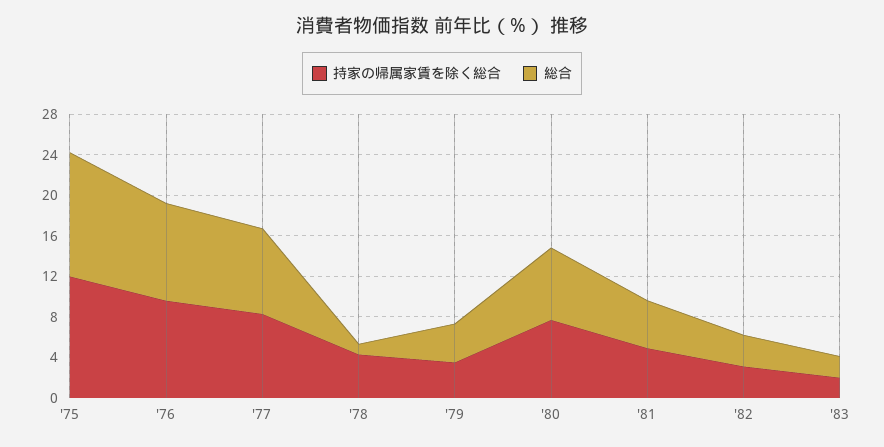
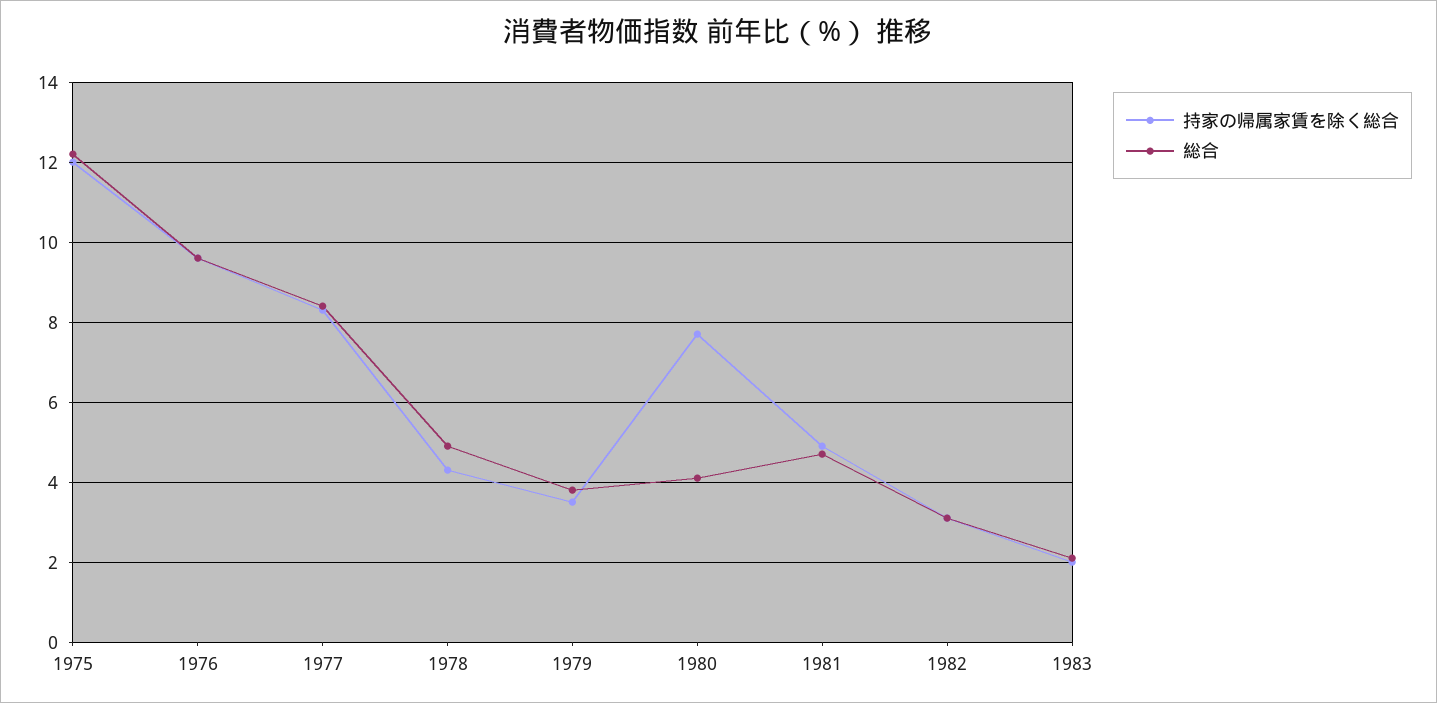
  {
    "持家の帰属家賃を除く総合": {
      "'75": 12,
      "'76": 9.5,
      "'77": 8.5,
      "'78": 4.5,
      "'79": 3.5,
      "'80": 7.5,
      "'81": 5,
      "'82": 3,
      "'83": 2
    },
    "総合": {
      "'75": 12,
      "'76": 9.5,
      "'77": 8.5,
-     "'78": 1,
+     "'78": 5,
      "'79": 4,
-     "'80": 7,
+     "'80": 4,
      "'81": 4.5,
      "'82": 3,
      "'83": 2
    }
  }

